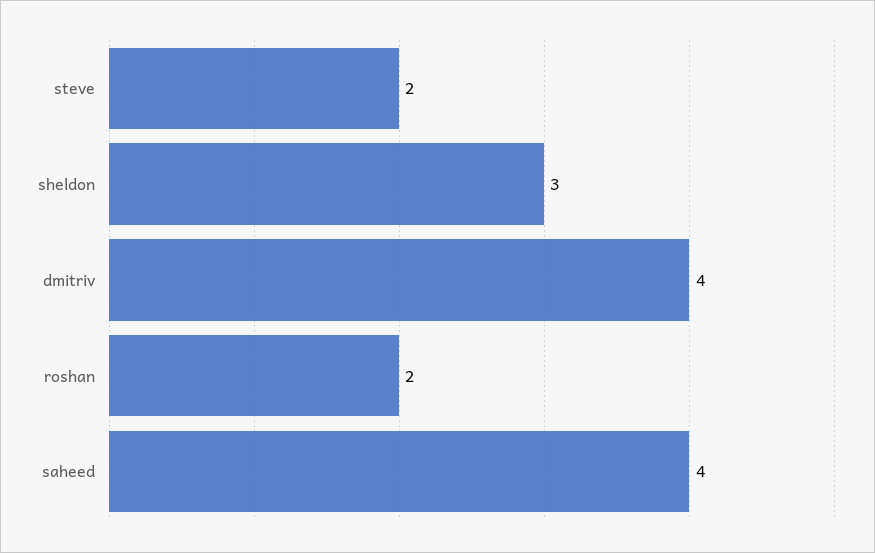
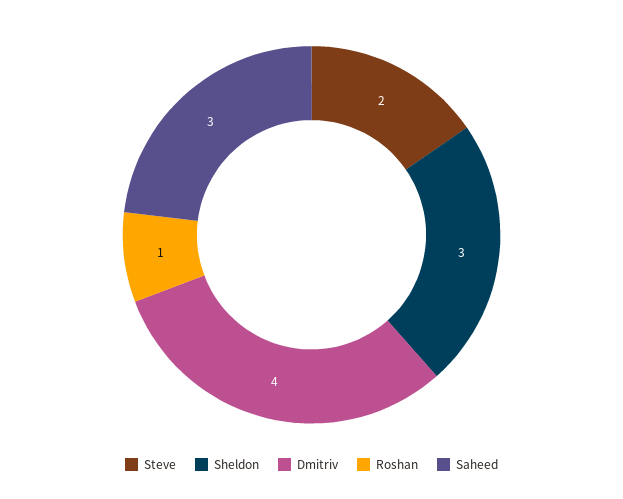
  {
    "steve": 2,
    "sheldon": 3,
    "dmitriv": 4,
-   "roshan": 2,
+   "roshan": 1,
-   "saheed": 4
+   "saheed": 3
  }

